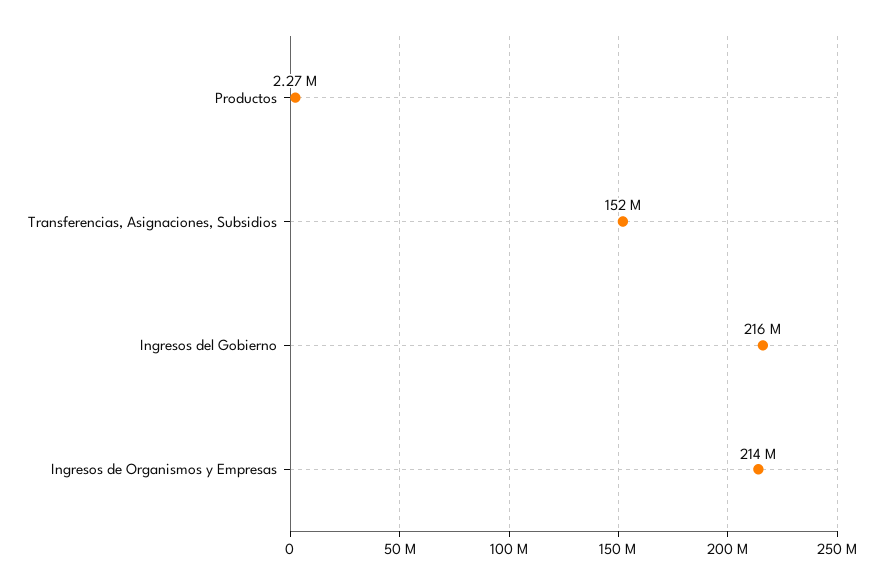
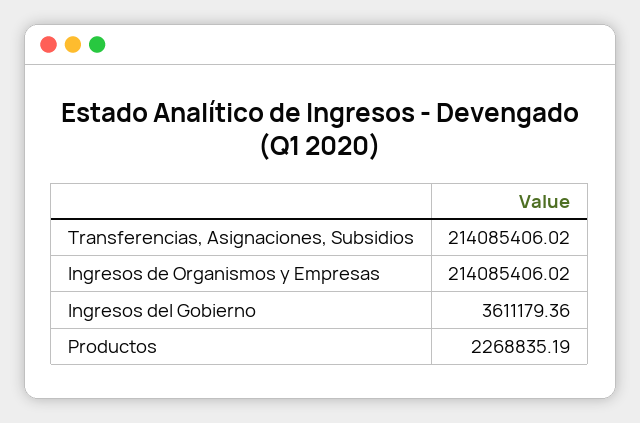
  {
    "Productos": 2268835.19,
-   "Transferencias, Asignaciones, Subsidios": 152000000,
+   "Transferencias, Asignaciones, Subsidios": 214085406.02,
-   "Ingresos del Gobierno": 216000000,
+   "Ingresos del Gobierno": 3611179.36,
    "Ingresos de Organismos y Empresas": 214085406.02
  }

